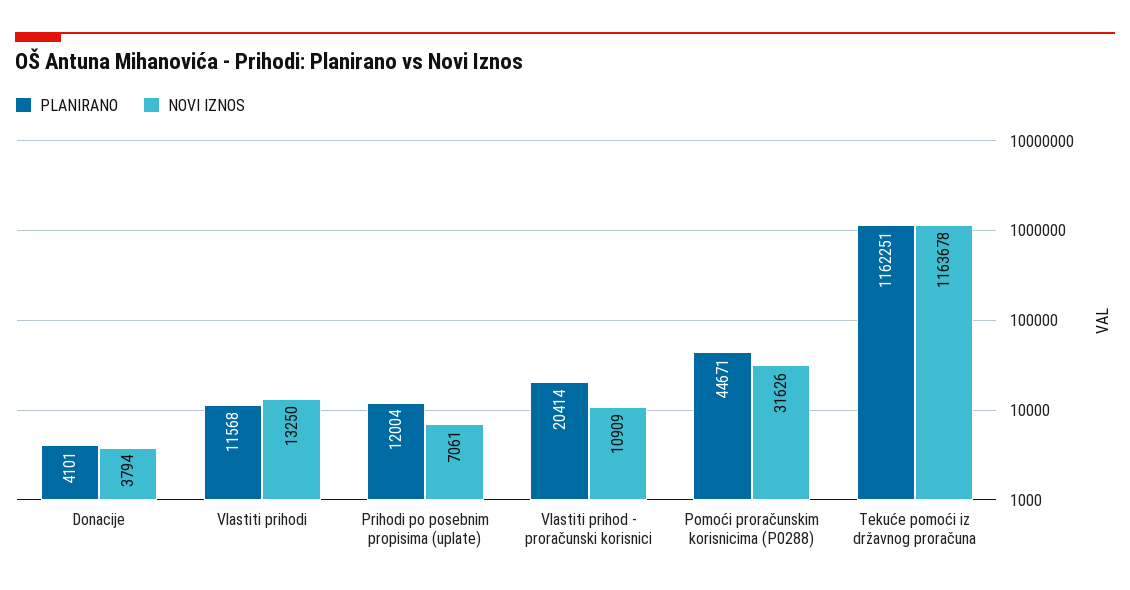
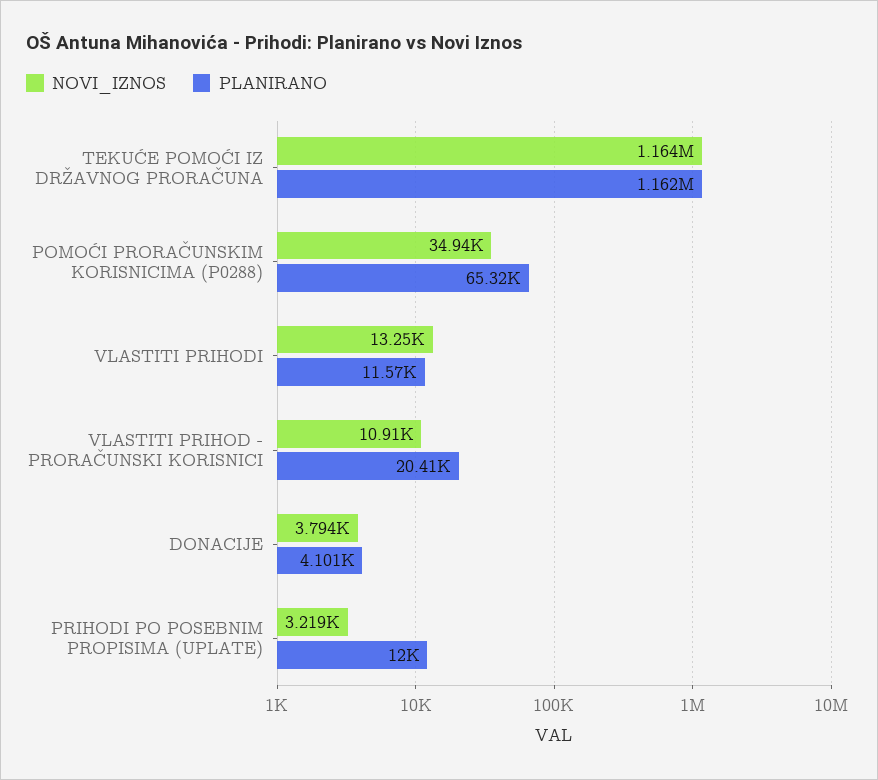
  {
    "PLANIRANO": {
      "Donacije": 4101,
      "Vlastiti prihodi": 11568,
      "Prihodi po posebnim propisima (uplate)": 12004,
      "Vlastiti prihod - proračunski korisnici": 20414,
-     "Pomoći proračunskim korisnicima (P0288)": 44671,
+     "Pomoći proračunskim korisnicima (P0288)": 65320,
      "Tekuće pomoći iz državnog proračuna": 1162251
    },
    "NOVI IZNOS": {
      "Donacije": 3794,
      "Vlastiti prihodi": 13250,
-     "Prihodi po posebnim propisima (uplate)": 7061,
+     "Prihodi po posebnim propisima (uplate)": 3219,
      "Vlastiti prihod - proračunski korisnici": 10909,
-     "Pomoći proračunskim korisnicima (P0288)": 31626,
+     "Pomoći proračunskim korisnicima (P0288)": 34940,
      "Tekuće pomoći iz državnog proračuna": 1163678
    }
  }

